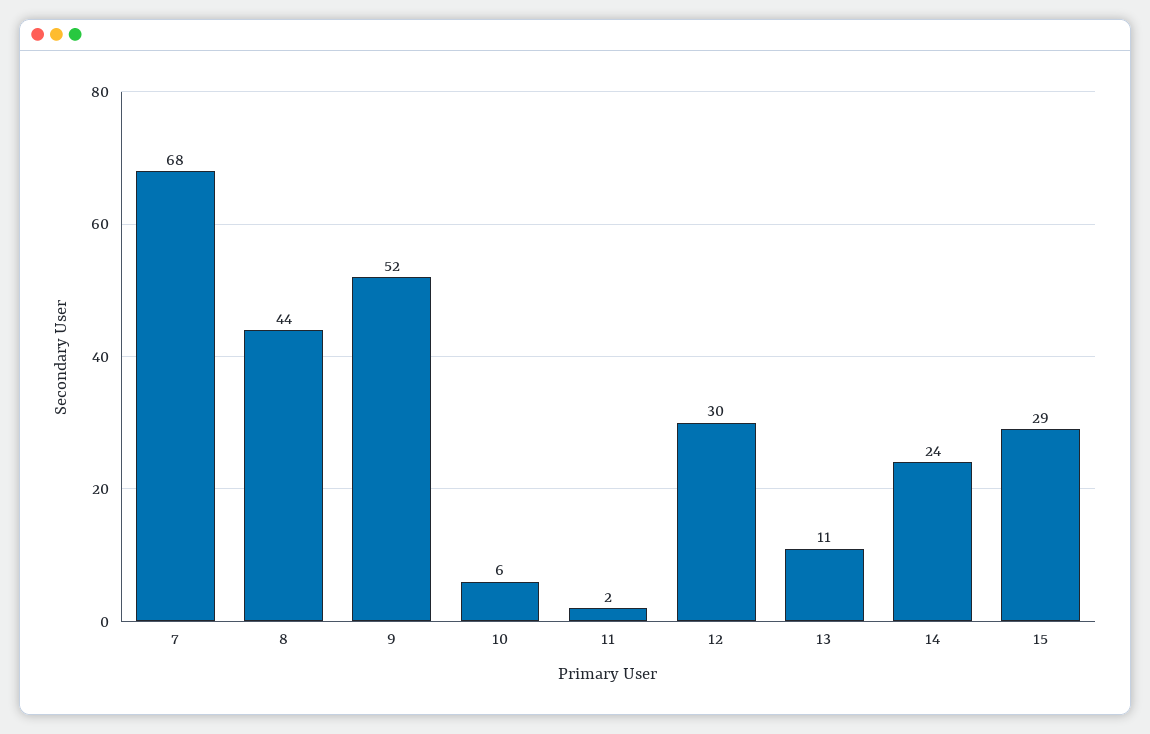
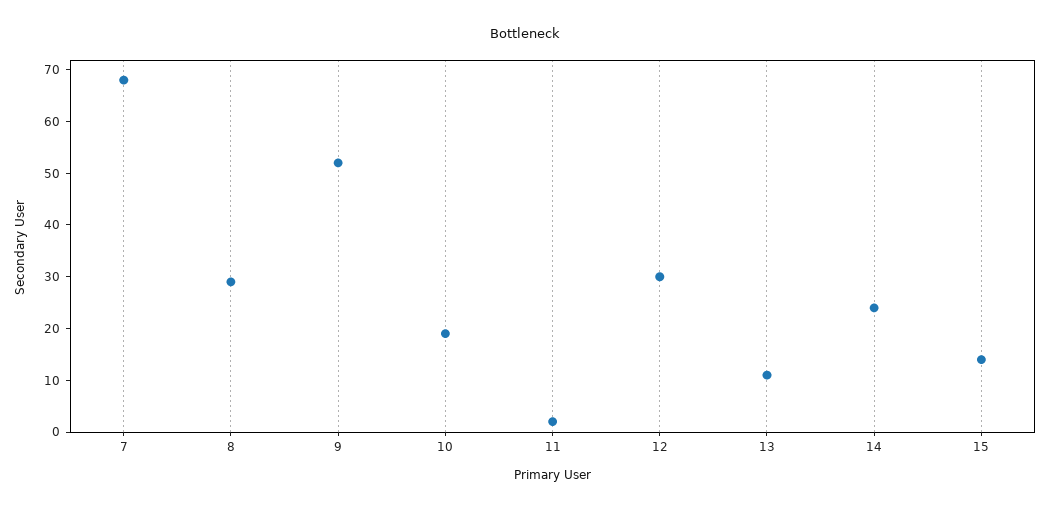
  {
    "7": 68,
-   "8": 44,
+   "8": 30,
    "9": 52,
-   "10": 6,
+   "10": 20,
    "11": 2,
    "12": 30,
    "13": 11,
    "14": 24,
-   "15": 29
+   "15": 15
  }

